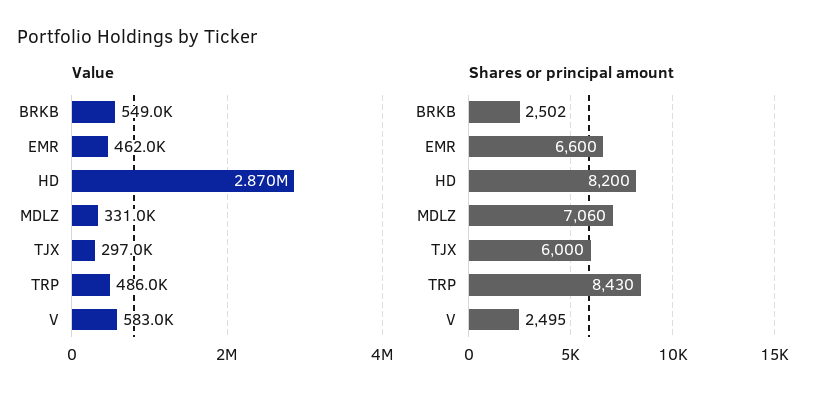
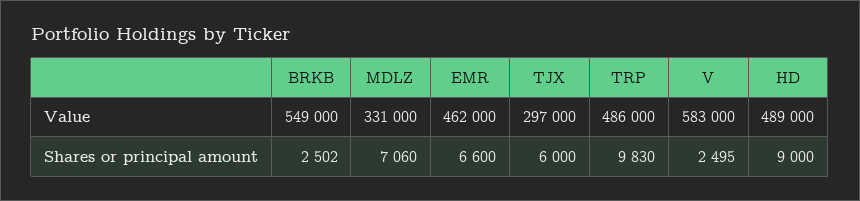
  {
    "Value": {
      "BRKB": 549000,
      "EMR": 462000,
-     "HD": 2870000,
+     "HD": 489000,
      "MDLZ": 331000,
      "TJX": 297000,
      "TRP": 486000,
      "V": 583000
    },
    "Shares or principal amount": {
      "BRKB": 2502,
      "EMR": 6600,
-     "HD": 8200,
+     "HD": 9000,
      "MDLZ": 7060,
      "TJX": 6000,
-     "TRP": 8430,
+     "TRP": 9830,
      "V": 2495
    }
  }

